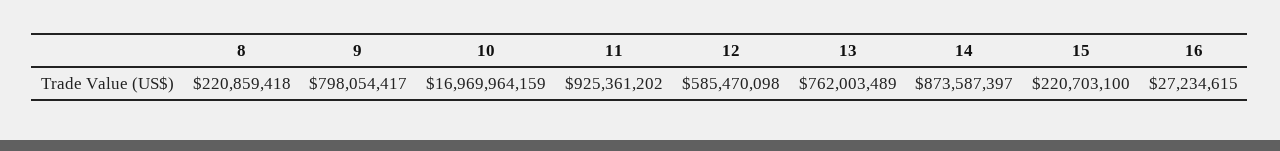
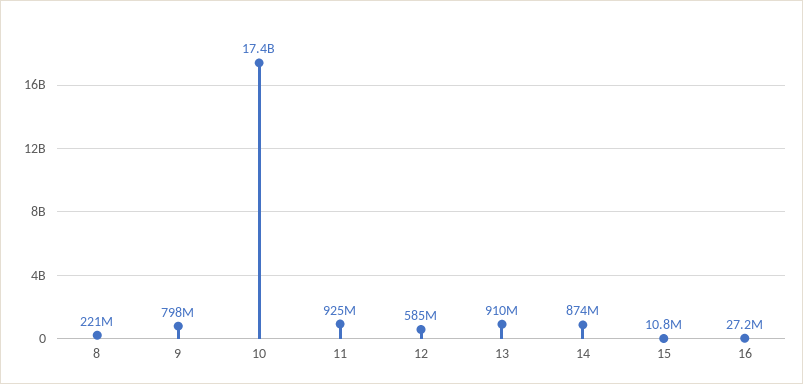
  {
    "8": 220859418,
    "9": 798054417,
-   "10": 16969964159,
+   "10": 17400000000,
    "11": 925361202,
    "12": 585470098,
-   "13": 762003489,
+   "13": 910000000,
    "14": 873587397,
-   "15": 220703100,
+   "15": 10800000,
    "16": 27234615
  }

